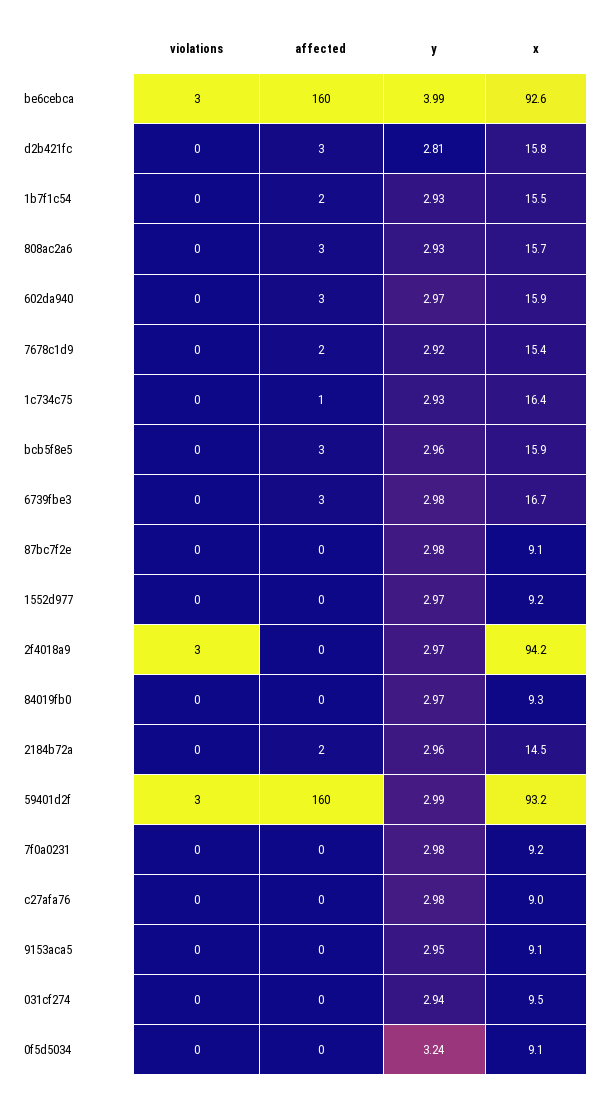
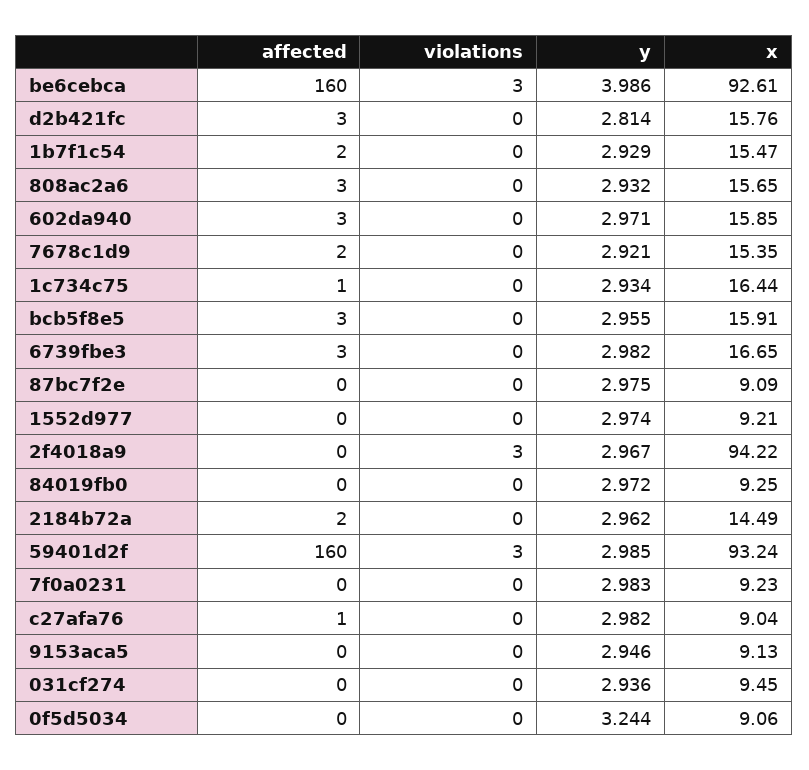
  {
    "violations": {
      "be6cebca": 3,
      "d2b421fc": 0,
      "1b7f1c54": 0,
      "808ac2a6": 0,
      "602da940": 0,
      "7678c1d9": 0,
      "1c734c75": 0,
      "bcb5f8e5": 0,
      "6739fbe3": 0,
      "87bc7f2e": 0,
      "1552d977": 0,
      "2f4018a9": 3,
      "84019fb0": 0,
      "2184b72a": 0,
      "59401d2f": 3,
      "7f0a0231": 0,
      "c27afa76": 0,
      "9153aca5": 0,
      "031cf274": 0,
      "0f5d5034": 0
    },
    "affected": {
      "be6cebca": 160,
      "d2b421fc": 3,
      "1b7f1c54": 2,
      "808ac2a6": 3,
      "602da940": 3,
      "7678c1d9": 2,
      "1c734c75": 1,
      "bcb5f8e5": 3,
      "6739fbe3": 3,
      "87bc7f2e": 0,
      "1552d977": 0,
      "2f4018a9": 0,
      "84019fb0": 0,
      "2184b72a": 2,
      "59401d2f": 160,
      "7f0a0231": 0,
-     "c27afa76": 0,
+     "c27afa76": 1,
      "9153aca5": 0,
      "031cf274": 0,
      "0f5d5034": 0
    },
    "y": {
      "be6cebca": 3.986,
      "d2b421fc": 2.814,
      "1b7f1c54": 2.929,
      "808ac2a6": 2.932,
      "602da940": 2.971,
      "7678c1d9": 2.921,
      "1c734c75": 2.934,
      "bcb5f8e5": 2.955,
      "6739fbe3": 2.982,
      "87bc7f2e": 2.975,
      "1552d977": 2.974,
      "2f4018a9": 2.967,
      "84019fb0": 2.972,
      "2184b72a": 2.962,
      "59401d2f": 2.985,
      "7f0a0231": 2.983,
      "c27afa76": 2.982,
      "9153aca5": 2.946,
      "031cf274": 2.936,
      "0f5d5034": 3.244
    },
    "x": {
      "be6cebca": 92.61,
      "d2b421fc": 15.76,
      "1b7f1c54": 15.47,
      "808ac2a6": 15.65,
      "602da940": 15.85,
      "7678c1d9": 15.35,
      "1c734c75": 16.44,
      "bcb5f8e5": 15.91,
      "6739fbe3": 16.65,
      "87bc7f2e": 9.09,
      "1552d977": 9.21,
      "2f4018a9": 94.22,
      "84019fb0": 9.25,
      "2184b72a": 14.49,
      "59401d2f": 93.24,
      "7f0a0231": 9.23,
      "c27afa76": 9.04,
      "9153aca5": 9.13,
      "031cf274": 9.45,
      "0f5d5034": 9.06
    }
  }

